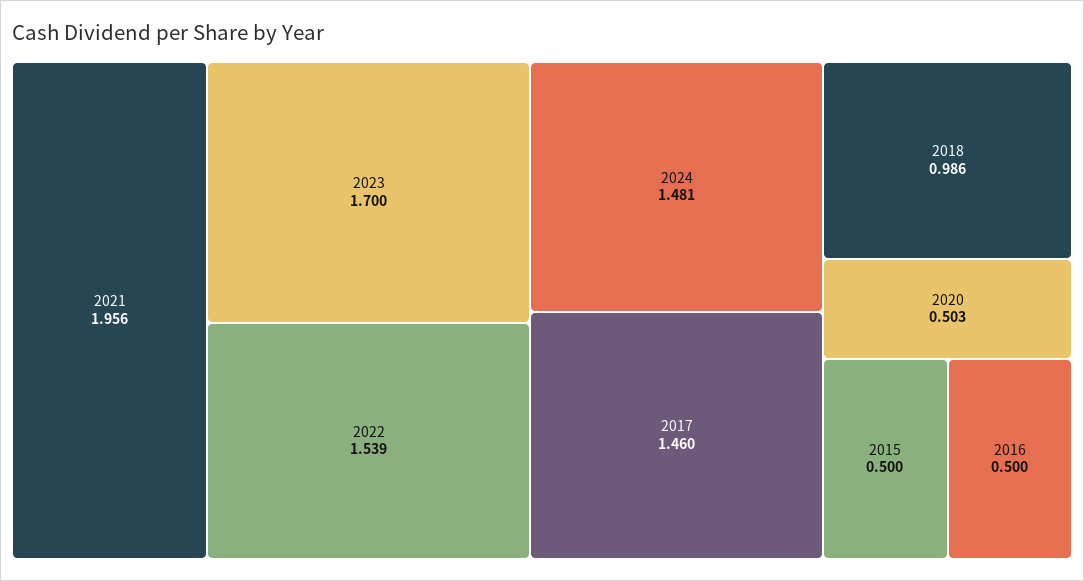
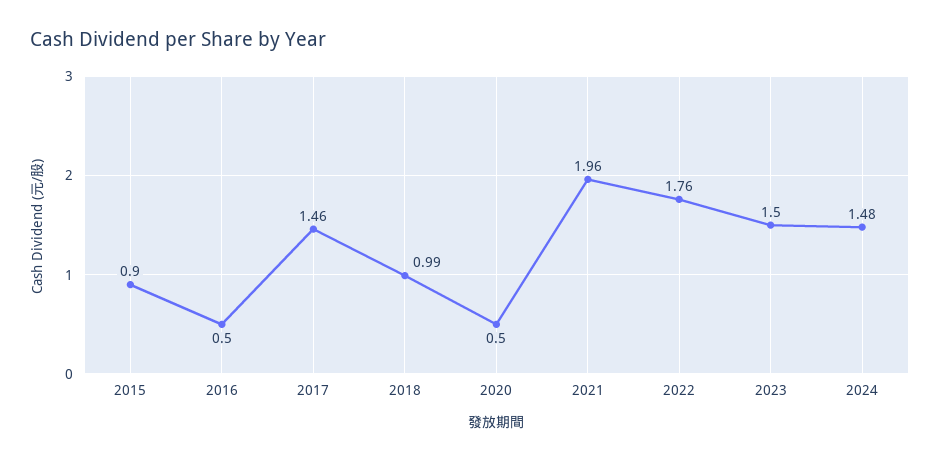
  {
    "2021": 1.956,
-   "2023": 1.7,
+   "2023": 1.5,
-   "2022": 1.539,
+   "2022": 1.76,
    "2024": 1.481,
    "2017": 1.46,
    "2018": 0.986,
    "2020": 0.503,
-   "2015": 0.5,
+   "2015": 0.9,
    "2016": 0.5
  }

